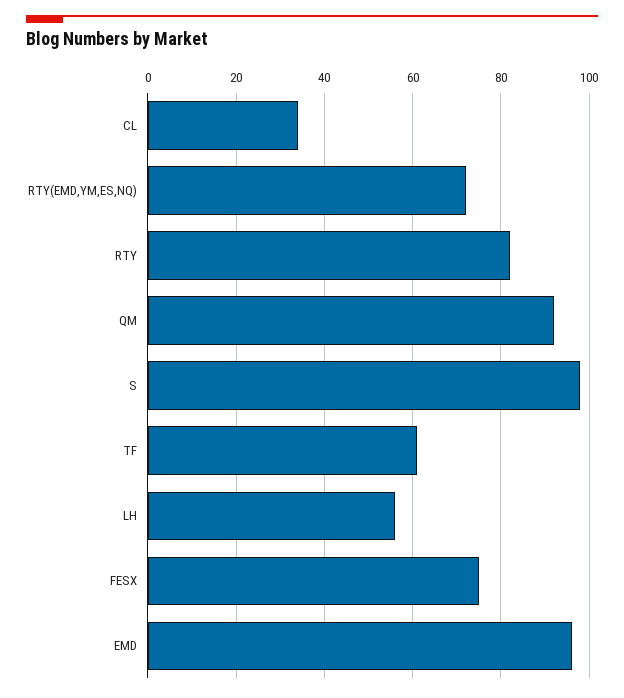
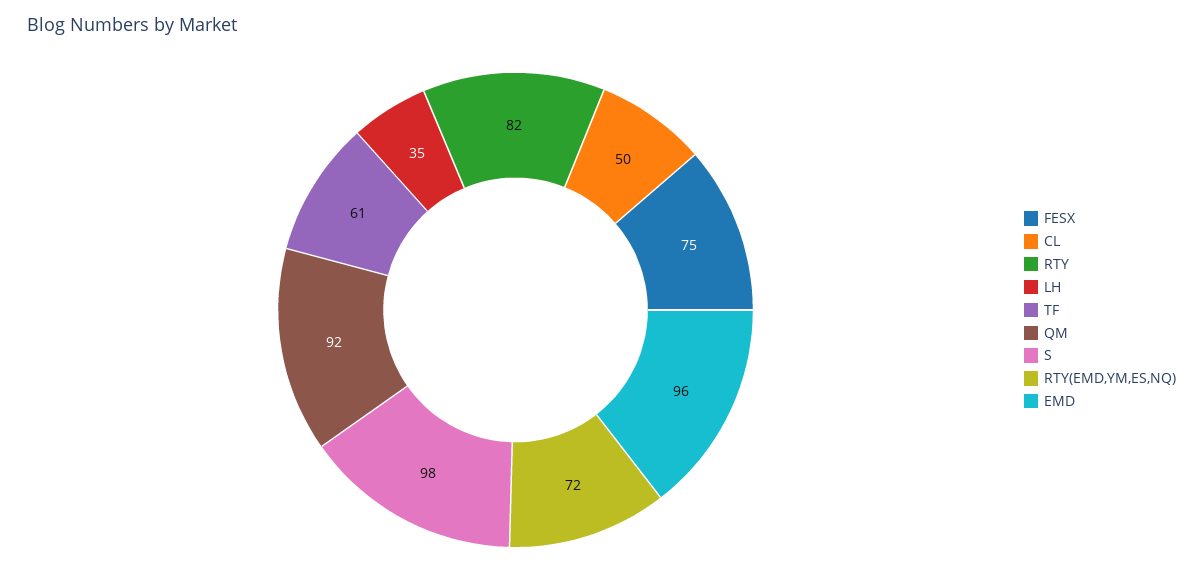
  {
-   "CL": 35,
+   "CL": 50,
    "RTY(EMD,YM,ES,NQ)": 72,
    "RTY": 82,
    "QM": 92,
    "S": 98,
    "TF": 61,
-   "LH": 55,
+   "LH": 35,
    "FESX": 75,
    "EMD": 96
  }

